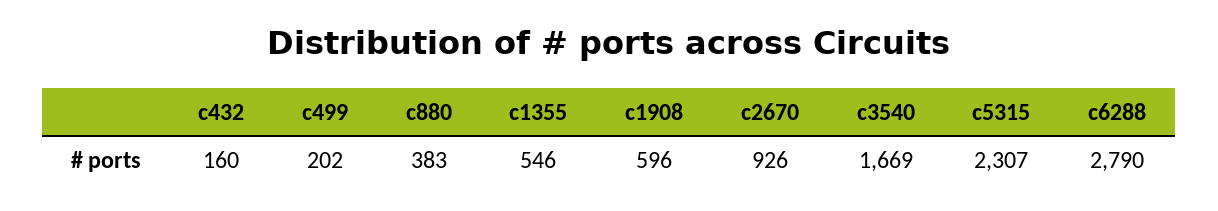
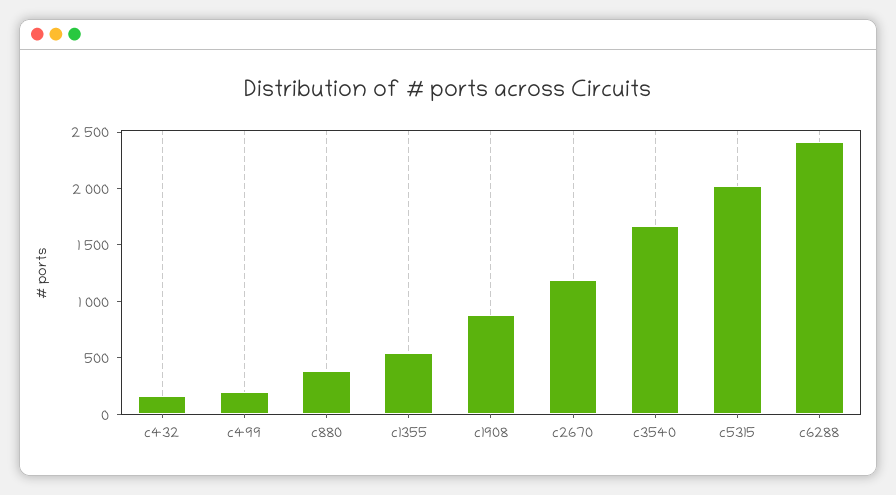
  {
    "c432": 160,
    "c499": 202,
    "c880": 383,
    "c1355": 546,
-   "c1908": 596,
+   "c1908": 900,
-   "c2670": 926,
+   "c2670": 1200,
    "c3540": 1669,
-   "c5315": 2307,
+   "c5315": 2000,
-   "c6288": 2790
+   "c6288": 2400
  }

